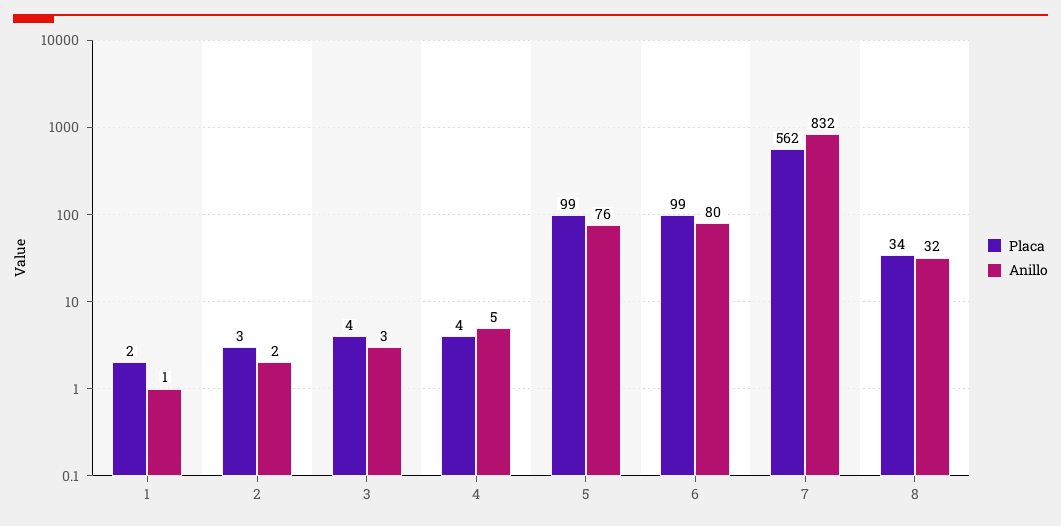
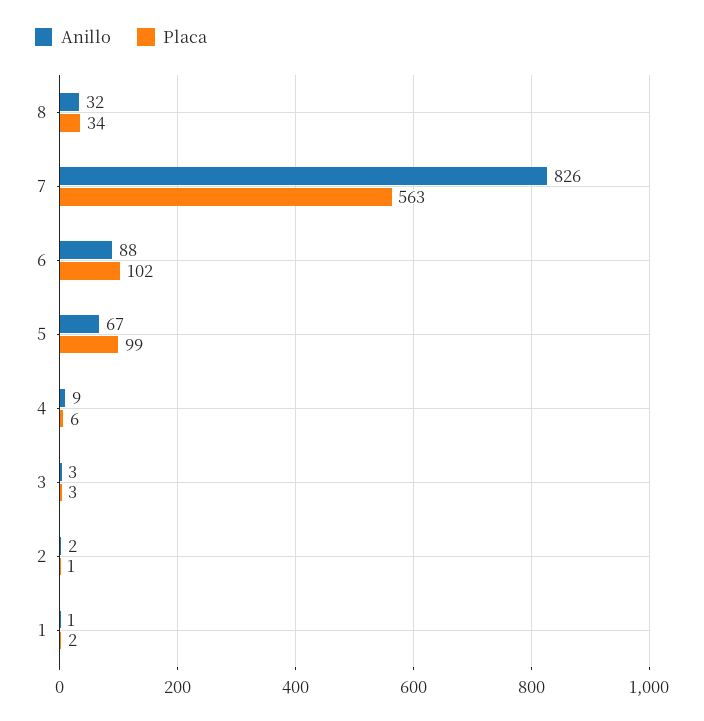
  {
    "Placa": {
      "1": 2,
-     "2": 3,
+     "2": 1,
-     "3": 4,
+     "3": 3,
-     "4": 4,
+     "4": 6,
      "5": 99,
-     "6": 99,
+     "6": 102,
-     "7": 562,
+     "7": 563,
      "8": 34
    },
    "Anillo": {
      "1": 1,
      "2": 2,
      "3": 3,
-     "4": 5,
+     "4": 9,
-     "5": 76,
+     "5": 67,
-     "6": 80,
+     "6": 88,
-     "7": 832,
+     "7": 826,
      "8": 32
    }
  }

